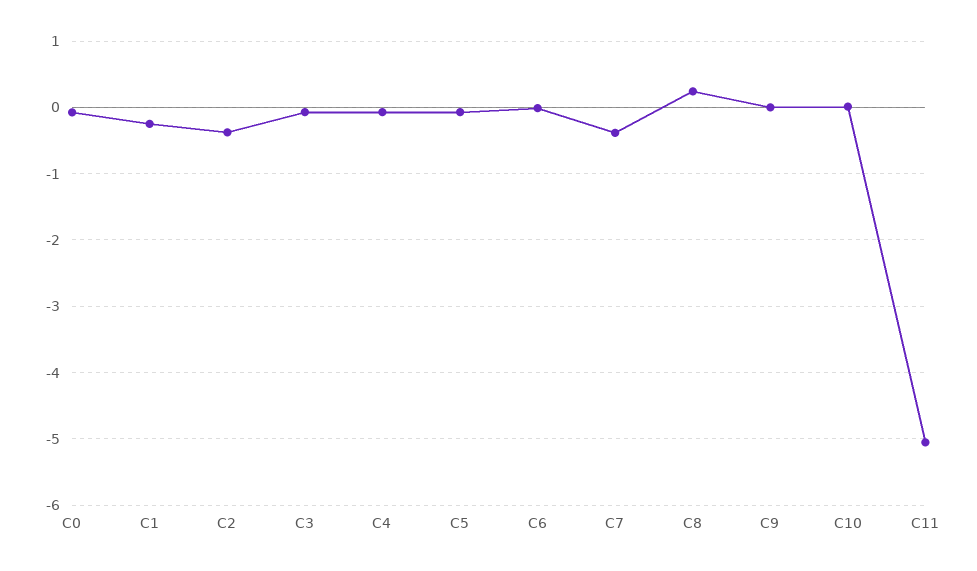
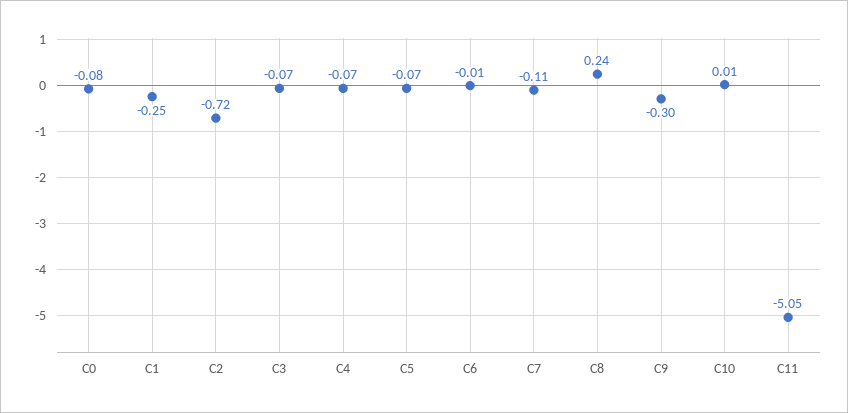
  {
    "C0": -0.08,
    "C1": -0.25,
-   "C2": -0.4,
+   "C2": -0.72,
    "C3": -0.07,
    "C4": -0.07,
    "C5": -0.07,
    "C6": -0.01,
-   "C7": -0.4,
+   "C7": -0.11,
    "C8": 0.24,
-   "C9": 0,
+   "C9": -0.3,
    "C10": 0.01,
    "C11": -5.05
  }

